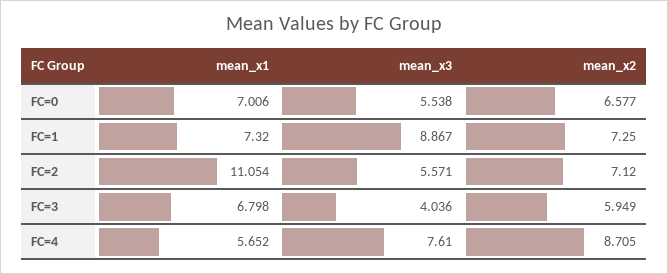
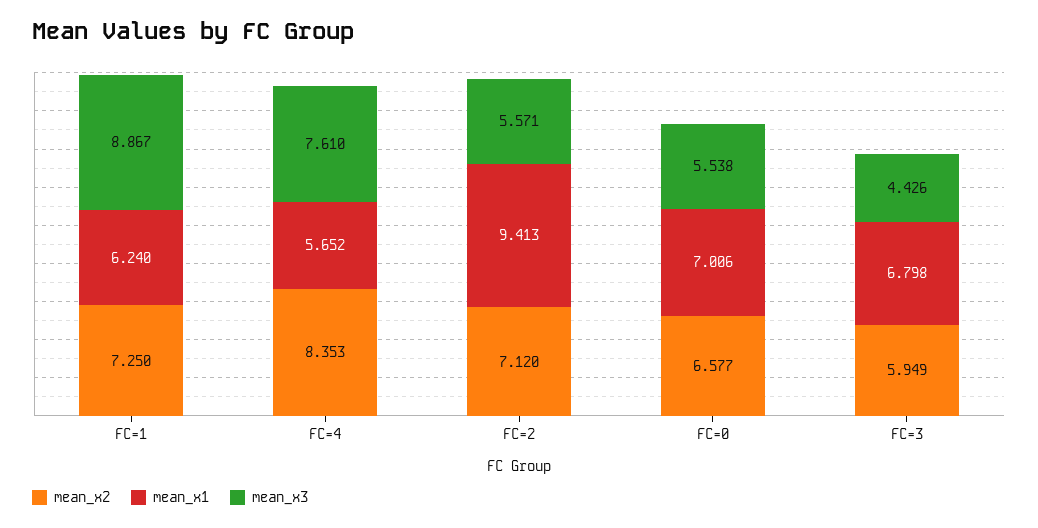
  {
    "mean_x1": {
      "FC=0": 7.006,
-     "FC=1": 7.32,
+     "FC=1": 6.24,
-     "FC=2": 11.054,
+     "FC=2": 9.413,
      "FC=3": 6.798,
      "FC=4": 5.652
    },
    "mean_x3": {
      "FC=0": 5.538,
      "FC=1": 8.867,
      "FC=2": 5.571,
-     "FC=3": 4.036,
+     "FC=3": 4.426,
      "FC=4": 7.61
    },
    "mean_x2": {
      "FC=0": 6.577,
      "FC=1": 7.25,
      "FC=2": 7.12,
      "FC=3": 5.949,
-     "FC=4": 8.705
+     "FC=4": 8.353
    }
  }

